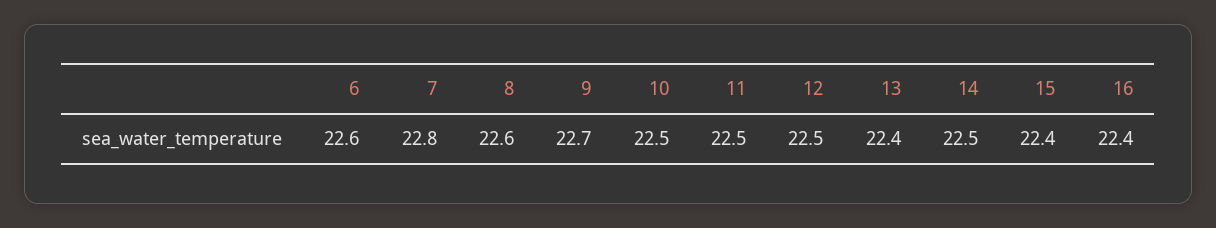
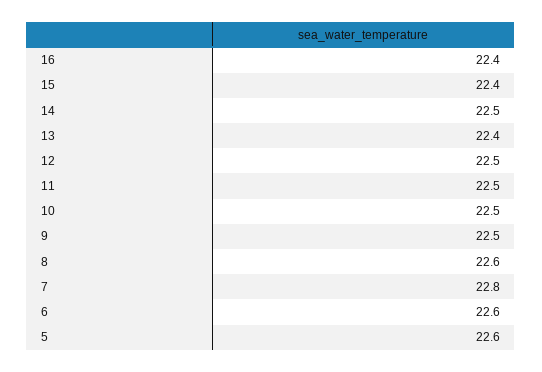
  {
    "6": 22.6,
    "7": 22.8,
    "8": 22.6,
-   "9": 22.7,
+   "9": 22.5,
    "10": 22.5,
    "11": 22.5,
    "12": 22.5,
    "13": 22.4,
    "14": 22.5,
    "15": 22.4,
-   "16": 22.4
+   "16": 22.4,
+   "5": 22.6
  }

